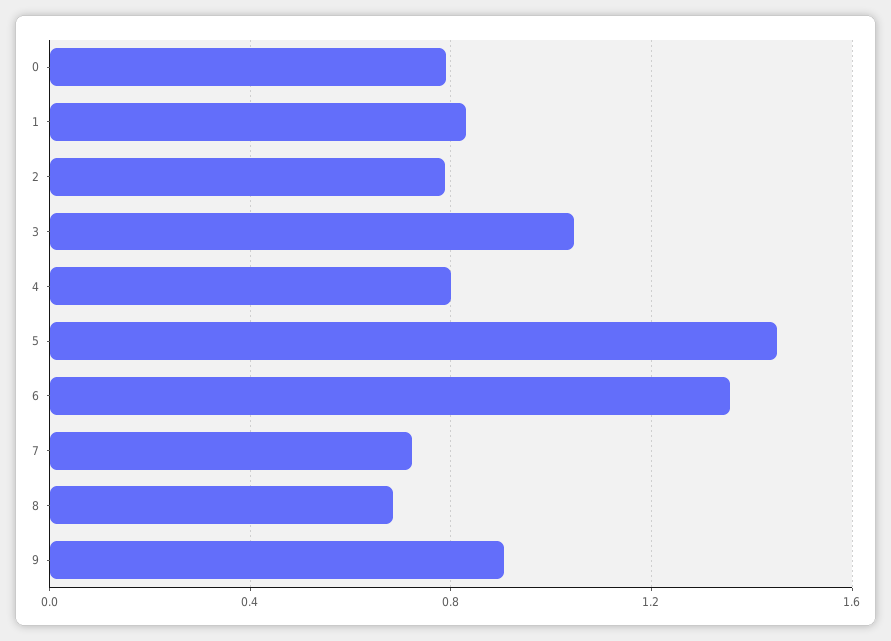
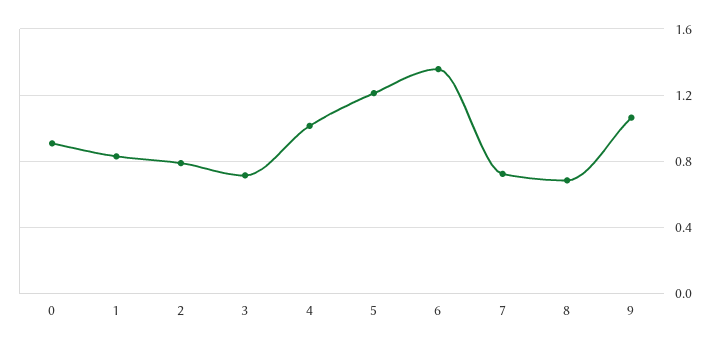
  {
-   "0": 0.8,
+   "0": 0.9,
    "1": 0.85,
    "2": 0.8,
-   "3": 1.05,
+   "3": 0.7,
-   "4": 0.8,
+   "4": 1,
-   "5": 1.45,
+   "5": 1.2,
    "6": 1.35,
    "7": 0.7,
    "8": 0.7,
-   "9": 0.9
+   "9": 1.05
  }

